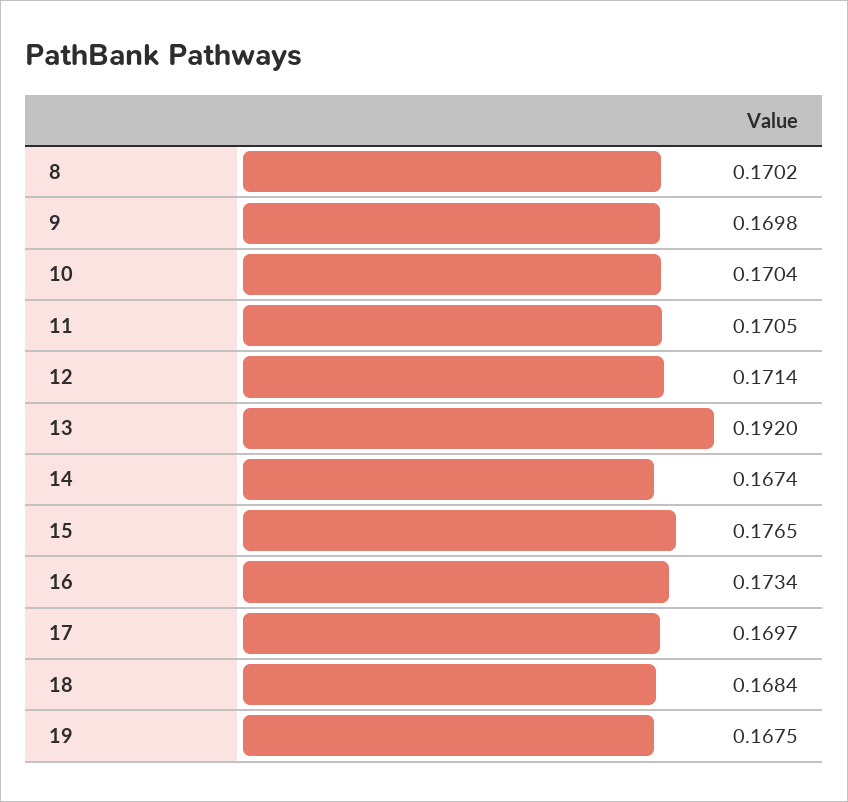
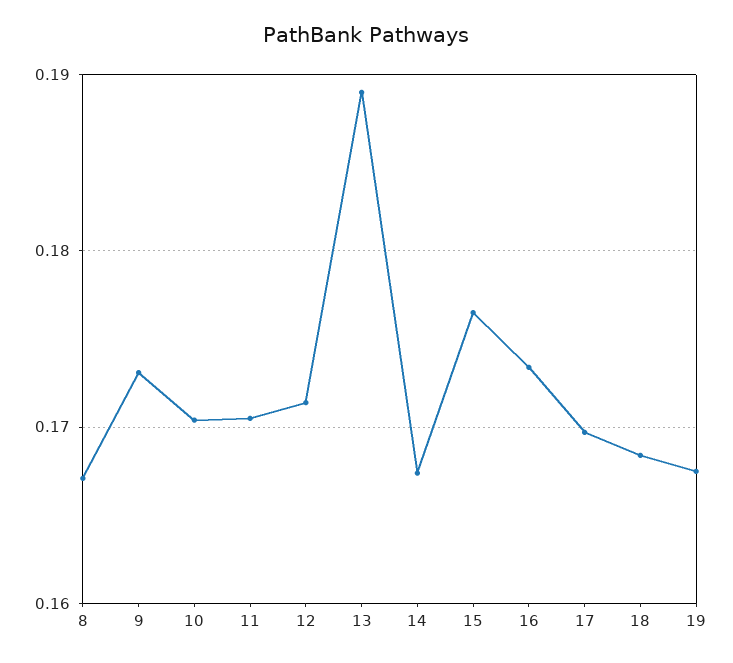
  {
-   "8": 0.1702,
+   "8": 0.167,
-   "9": 0.1698,
+   "9": 0.173,
    "10": 0.1704,
    "11": 0.1705,
    "12": 0.1714,
-   "13": 0.192,
+   "13": 0.189,
    "14": 0.1674,
    "15": 0.1765,
    "16": 0.1734,
    "17": 0.1697,
    "18": 0.1684,
    "19": 0.1675
  }

